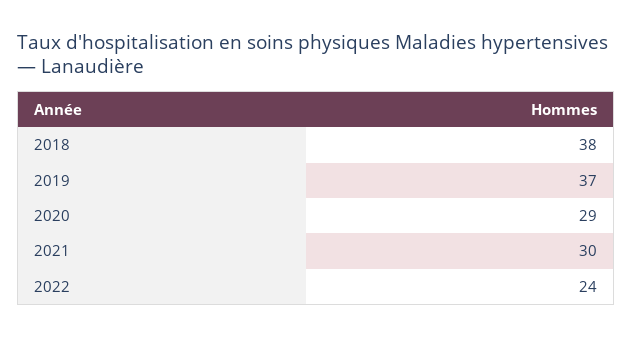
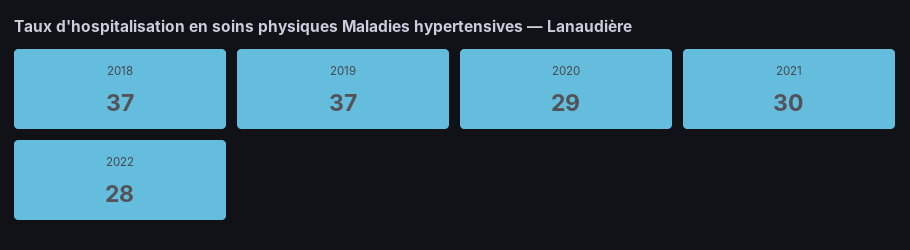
  {
-   "2018": 38,
+   "2018": 37,
    "2019": 37,
    "2020": 29,
    "2021": 30,
-   "2022": 24
+   "2022": 28
  }

